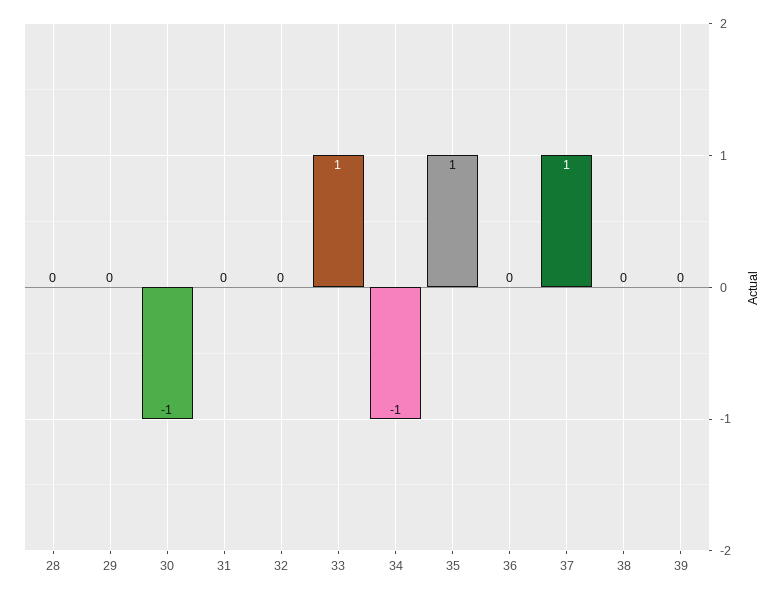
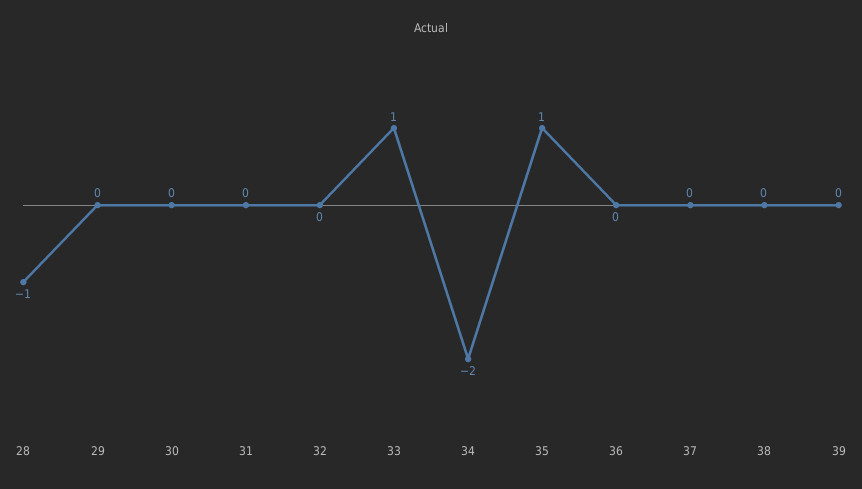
  {
-   "28": 0,
+   "28": -1,
    "29": 0,
-   "30": -1,
+   "30": 0,
    "31": 0,
    "32": 0,
    "33": 1,
-   "34": -1,
+   "34": -2,
    "35": 1,
    "36": 0,
-   "37": 1,
+   "37": 0,
    "38": 0,
    "39": 0
  }

